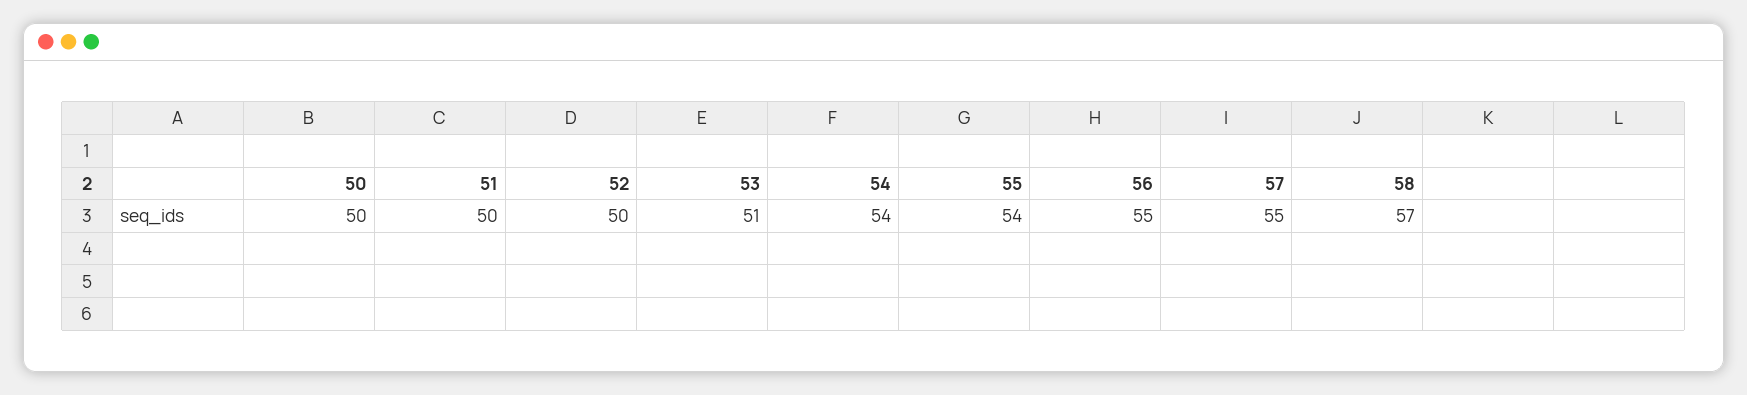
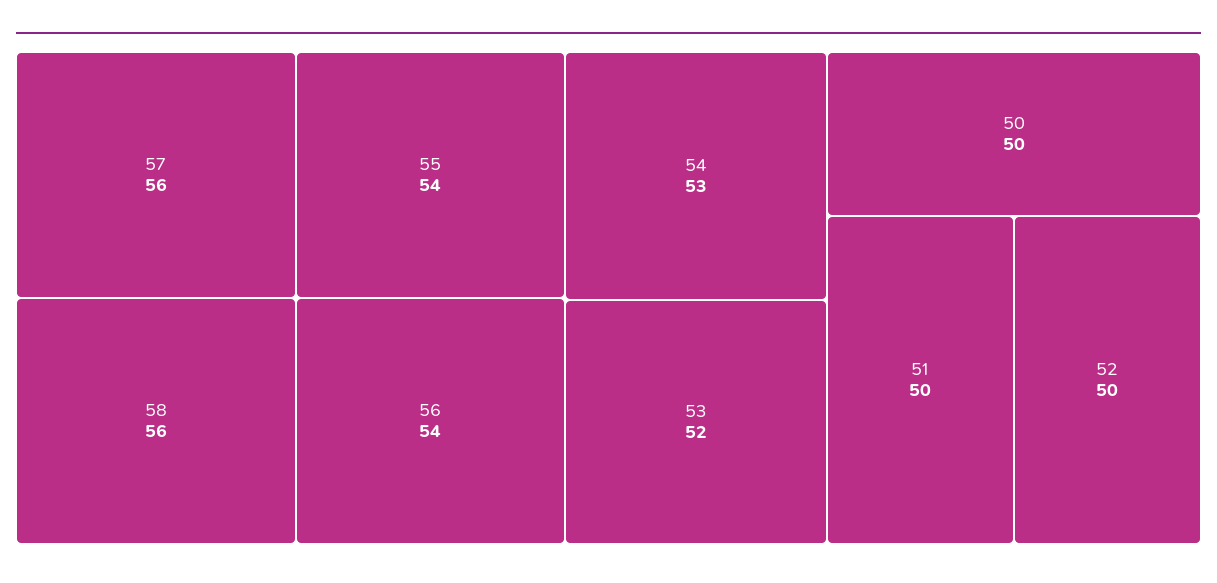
  {
    "50": 50,
    "51": 50,
    "52": 50,
-   "53": 51,
+   "53": 52,
-   "54": 54,
+   "54": 53,
    "55": 54,
-   "56": 55,
+   "56": 54,
-   "57": 55,
+   "57": 56,
-   "58": 57
+   "58": 56
  }

